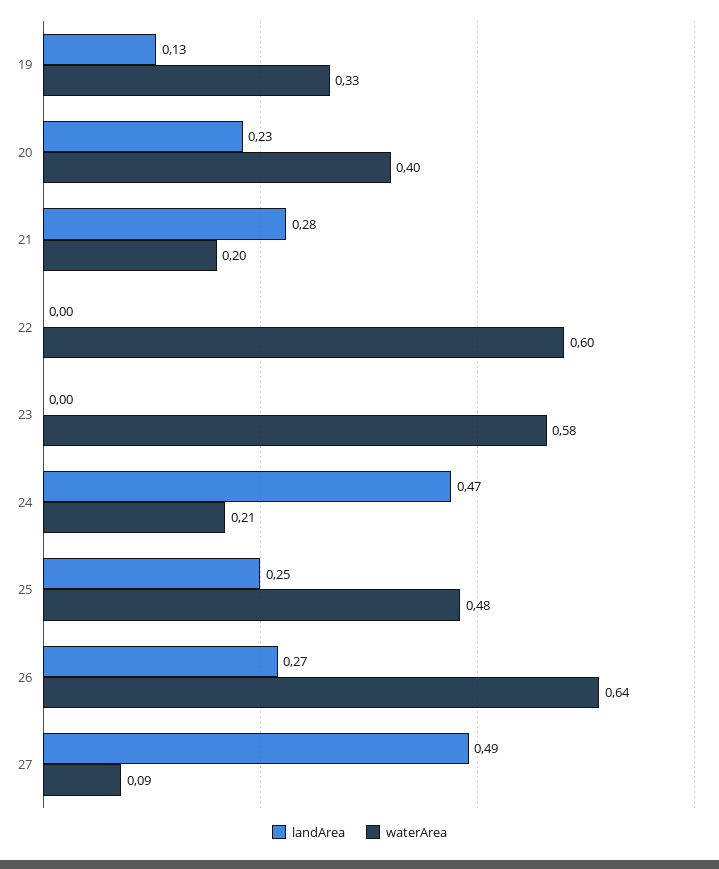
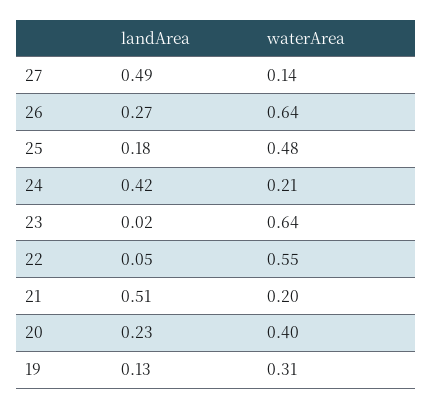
  {
    "landArea": {
      "19": 0.13,
      "20": 0.23,
-     "21": 0.28,
+     "21": 0.51,
-     "22": 0,
+     "22": 0.05,
-     "23": 0,
+     "23": 0.02,
-     "24": 0.47,
+     "24": 0.42,
-     "25": 0.25,
+     "25": 0.18,
      "26": 0.27,
      "27": 0.49
    },
    "waterArea": {
-     "19": 0.33,
+     "19": 0.31,
      "20": 0.4,
      "21": 0.2,
-     "22": 0.6,
+     "22": 0.55,
-     "23": 0.58,
+     "23": 0.64,
      "24": 0.21,
      "25": 0.48,
      "26": 0.64,
-     "27": 0.09
+     "27": 0.14
    }
  }

